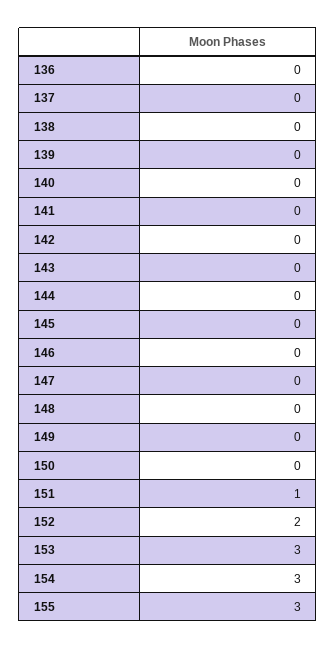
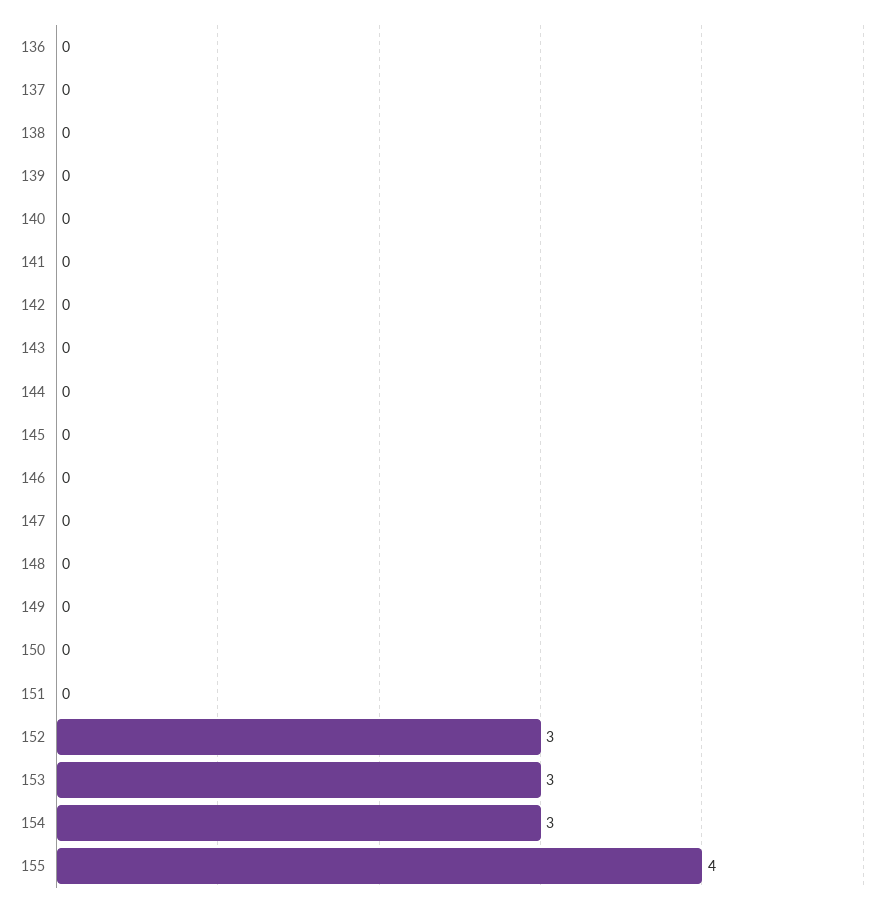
  {
    "136": 0,
    "137": 0,
    "138": 0,
    "139": 0,
    "140": 0,
    "141": 0,
    "142": 0,
    "143": 0,
    "144": 0,
    "145": 0,
    "146": 0,
    "147": 0,
    "148": 0,
    "149": 0,
    "150": 0,
-   "151": 1,
+   "151": 0,
-   "152": 2,
+   "152": 3,
    "153": 3,
    "154": 3,
-   "155": 3
+   "155": 4
  }

